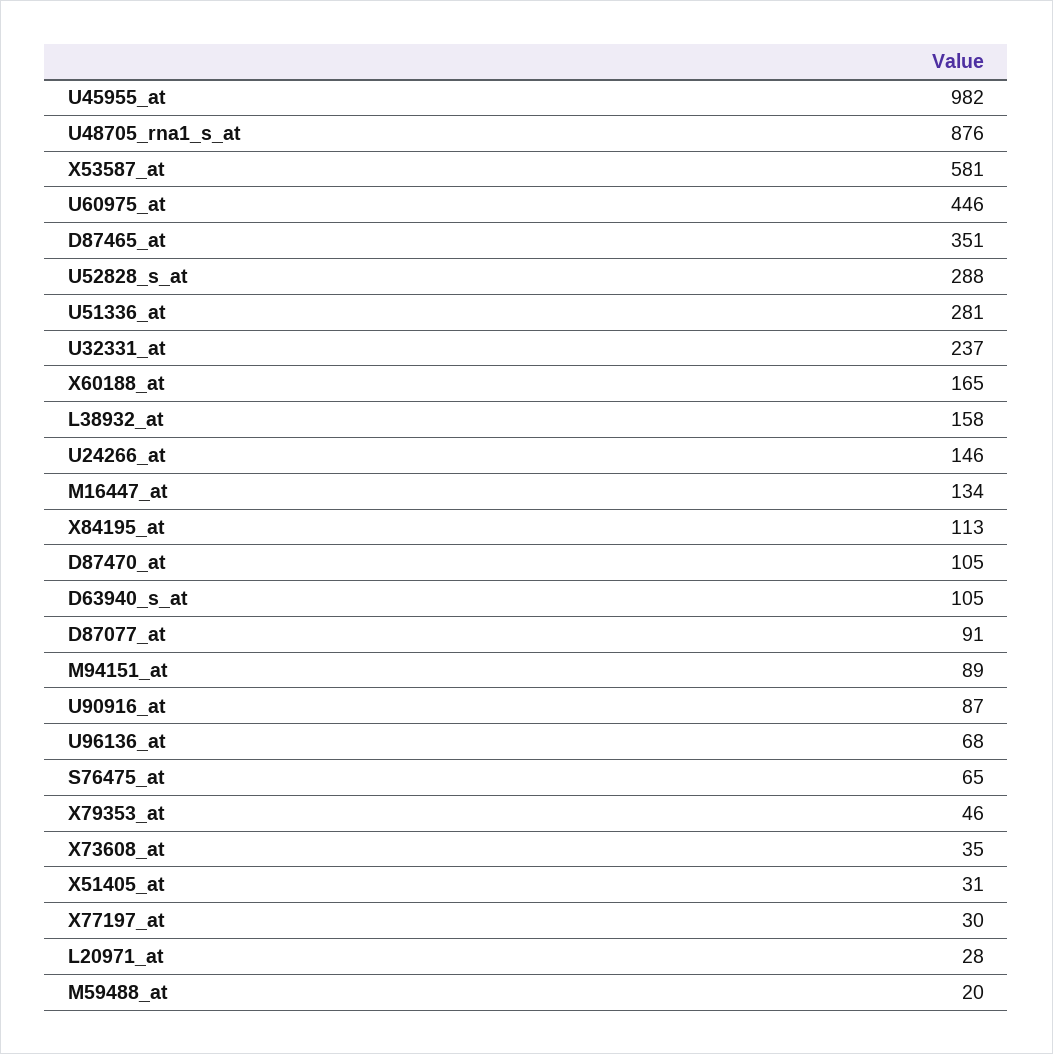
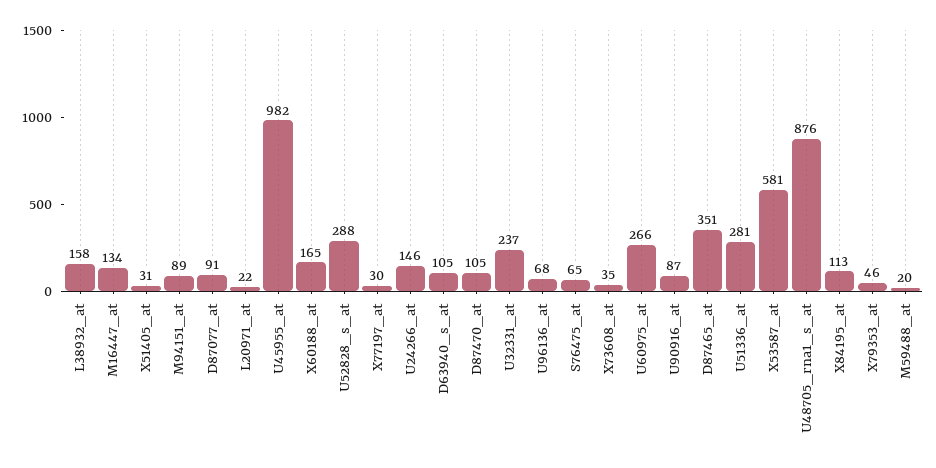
  {
    "U45955_at": 982,
    "U48705_rna1_s_at": 876,
    "X53587_at": 581,
-   "U60975_at": 446,
+   "U60975_at": 266,
    "D87465_at": 351,
    "U52828_s_at": 288,
    "U51336_at": 281,
    "U32331_at": 237,
    "X60188_at": 165,
    "L38932_at": 158,
    "U24266_at": 146,
    "M16447_at": 134,
    "X84195_at": 113,
    "D87470_at": 105,
    "D63940_s_at": 105,
    "D87077_at": 91,
    "M94151_at": 89,
    "U90916_at": 87,
    "U96136_at": 68,
    "S76475_at": 65,
    "X79353_at": 46,
    "X73608_at": 35,
    "X51405_at": 31,
    "X77197_at": 30,
-   "L20971_at": 28,
+   "L20971_at": 22,
    "M59488_at": 20
  }

